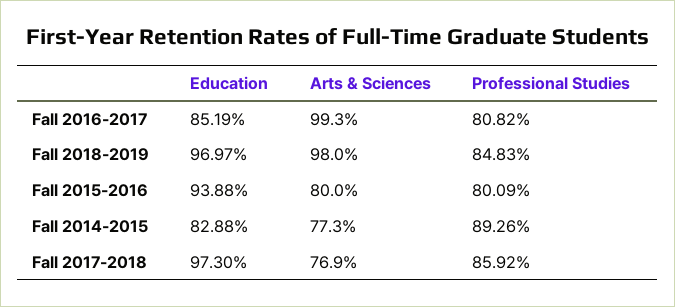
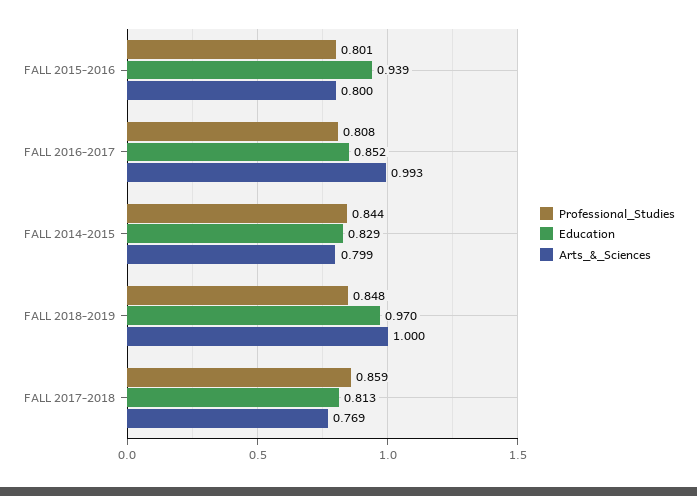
  {
    "Education": {
      "Fall 2016-2017": 0.8519,
      "Fall 2018-2019": 0.9697,
      "Fall 2015-2016": 0.9388,
      "Fall 2014-2015": 0.8288,
-     "Fall 2017-2018": 0.973
+     "Fall 2017-2018": 0.813
    },
    "Arts & Sciences": {
      "Fall 2016-2017": 0.993,
-     "Fall 2018-2019": 0.98,
+     "Fall 2018-2019": 1,
      "Fall 2015-2016": 0.8,
-     "Fall 2014-2015": 0.773,
+     "Fall 2014-2015": 0.799,
      "Fall 2017-2018": 0.769
    },
    "Professional Studies": {
      "Fall 2016-2017": 0.8082,
      "Fall 2018-2019": 0.8483,
      "Fall 2015-2016": 0.8009,
-     "Fall 2014-2015": 0.8926,
+     "Fall 2014-2015": 0.844,
      "Fall 2017-2018": 0.8592
    }
  }

